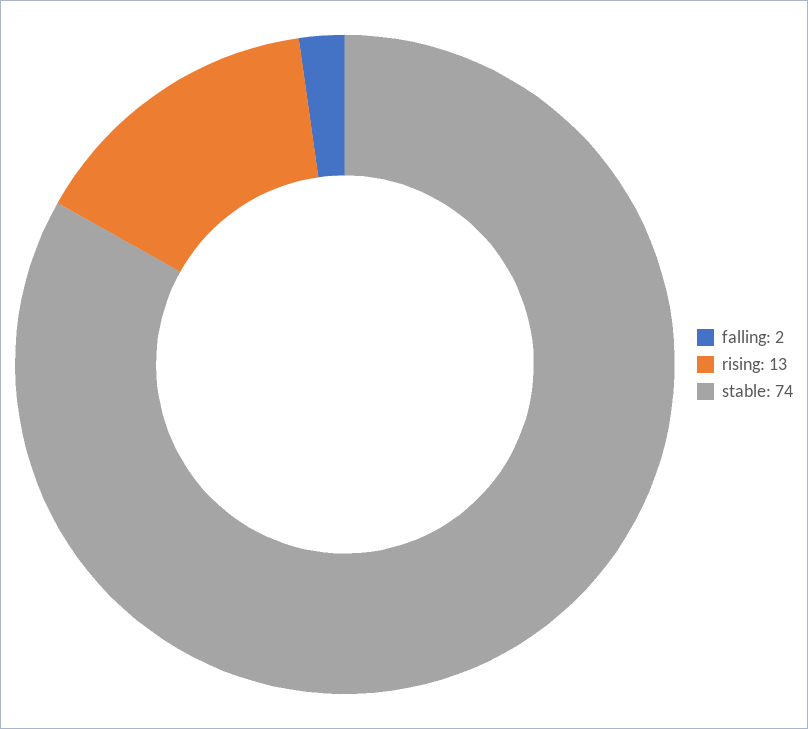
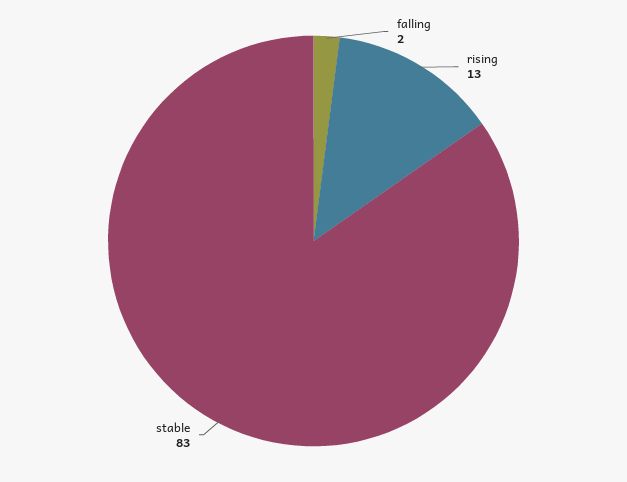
  {
    "falling": 2,
    "rising": 13,
-   "stable": 74
+   "stable": 83
  }

